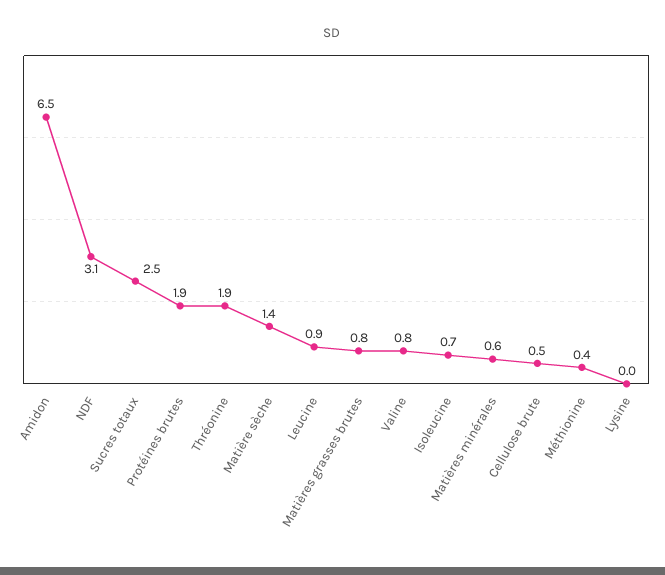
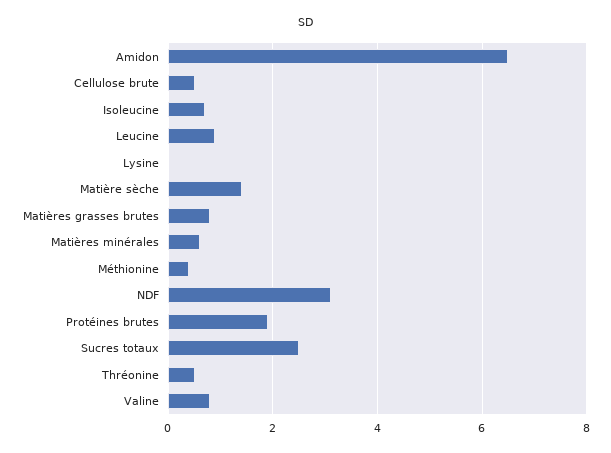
  {
    "Amidon": 6.5,
    "NDF": 3.1,
    "Sucres totaux": 2.5,
    "Protéines brutes": 1.9,
-   "Thréonine": 1.9,
+   "Thréonine": 0.5,
    "Matière sèche": 1.4,
    "Leucine": 0.9,
    "Matières grasses brutes": 0.8,
    "Valine": 0.8,
    "Isoleucine": 0.7,
    "Matières minérales": 0.6,
    "Cellulose brute": 0.5,
    "Méthionine": 0.4,
    "Lysine": 0
  }

